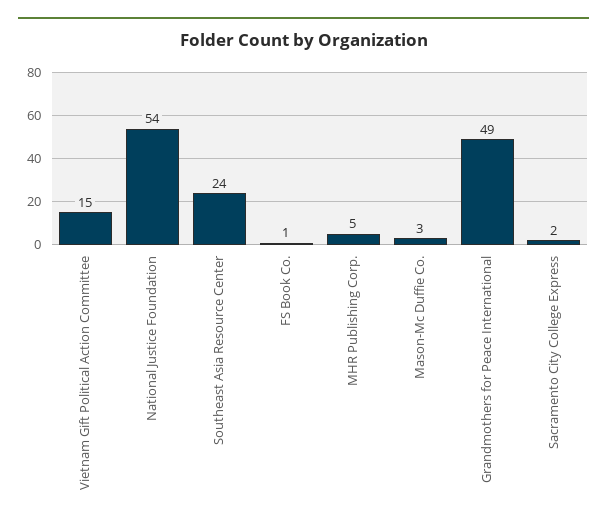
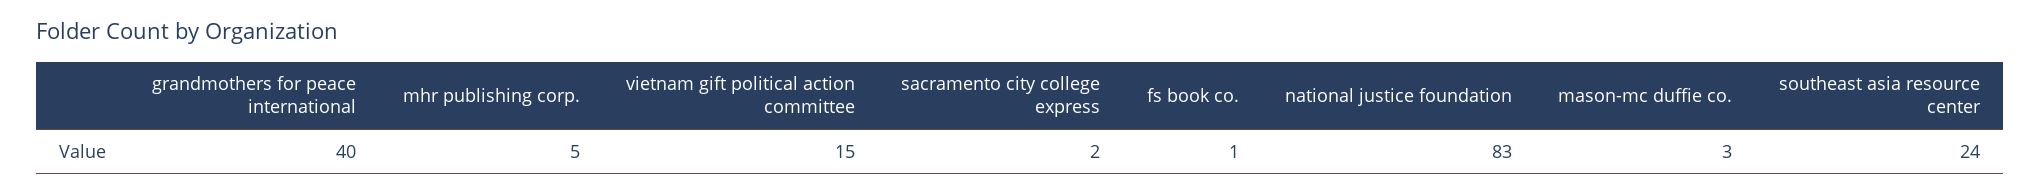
  {
    "Vietnam Gift Political Action Committee": 15,
-   "National Justice Foundation": 54,
+   "National Justice Foundation": 83,
    "Southeast Asia Resource Center": 24,
    "FS Book Co.": 1,
    "MHR Publishing Corp.": 5,
    "Mason-Mc Duffie Co.": 3,
-   "Grandmothers for Peace International": 49,
+   "Grandmothers for Peace International": 40,
    "Sacramento City College Express": 2
  }

